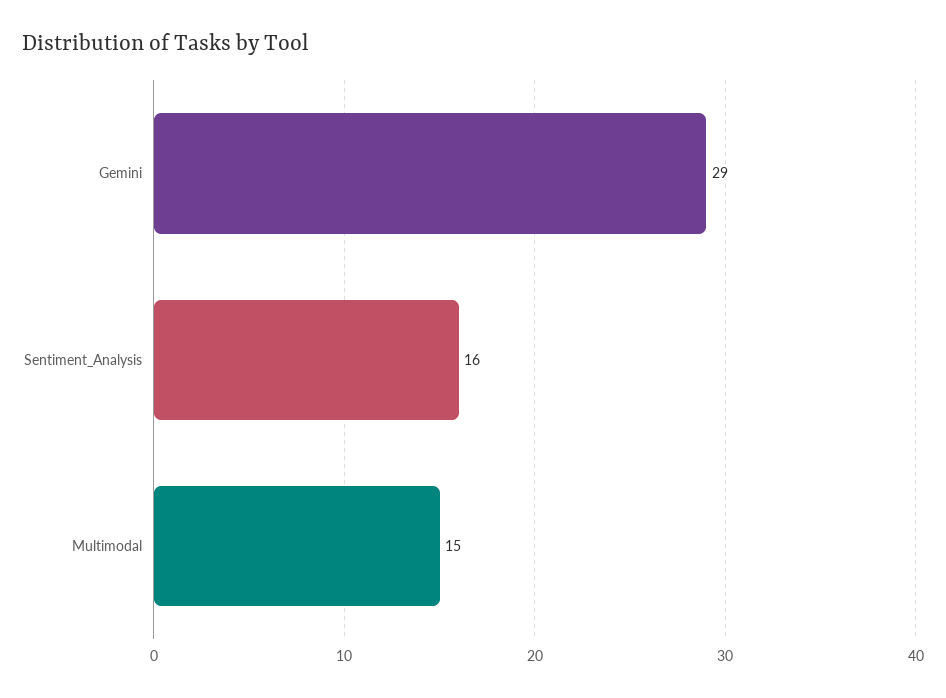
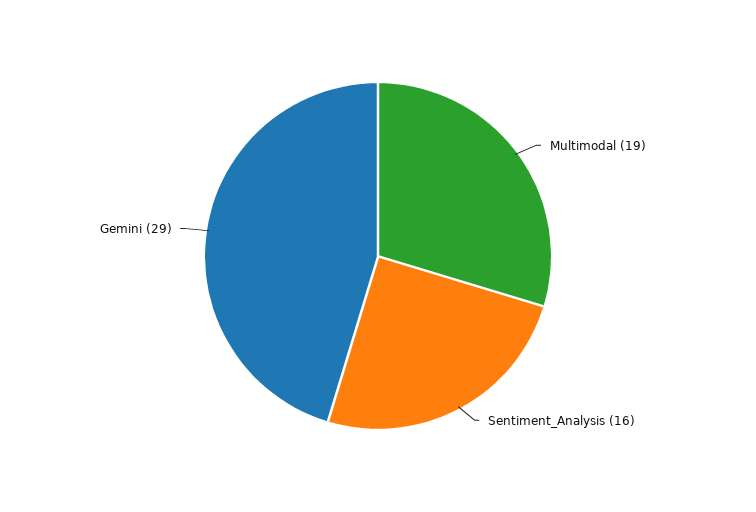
  {
    "Gemini": 29,
    "Sentiment_Analysis": 16,
-   "Multimodal": 15
+   "Multimodal": 19
  }

